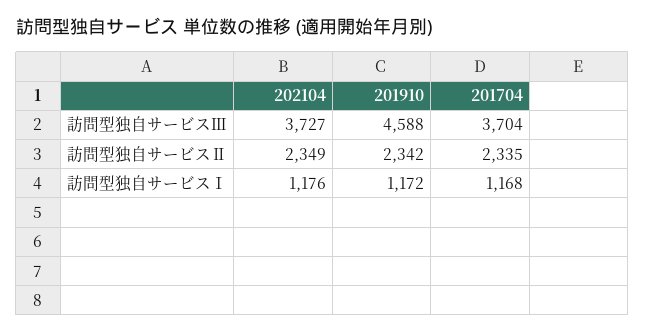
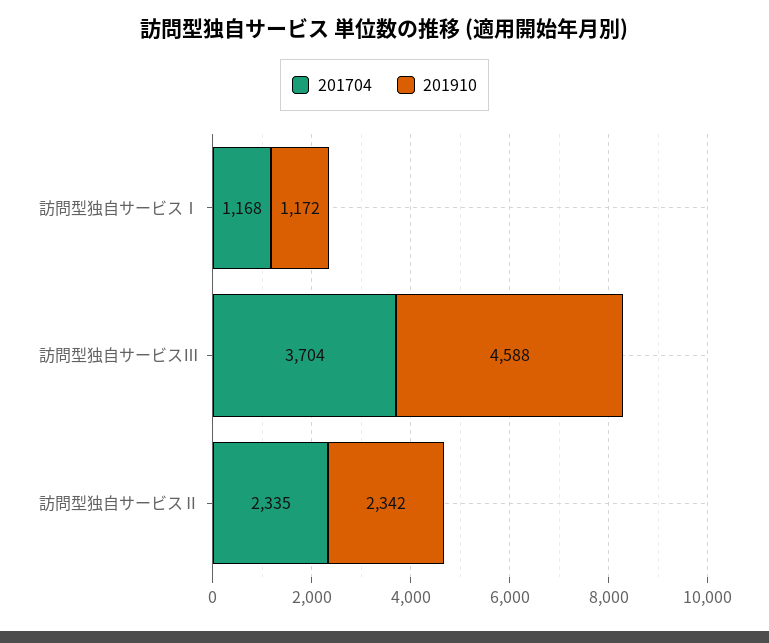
  {
-   "202104": {
-     "訪問型独自サービスⅢ": 3727,
-     "訪問型独自サービスⅡ": 2349,
-     "訪問型独自サービスⅠ": 1176
-   },
    "201910": {
      "訪問型独自サービスⅢ": 4588,
      "訪問型独自サービスⅡ": 2342,
      "訪問型独自サービスⅠ": 1172
    },
    "201704": {
      "訪問型独自サービスⅢ": 3704,
      "訪問型独自サービスⅡ": 2335,
      "訪問型独自サービスⅠ": 1168
    }
  }

